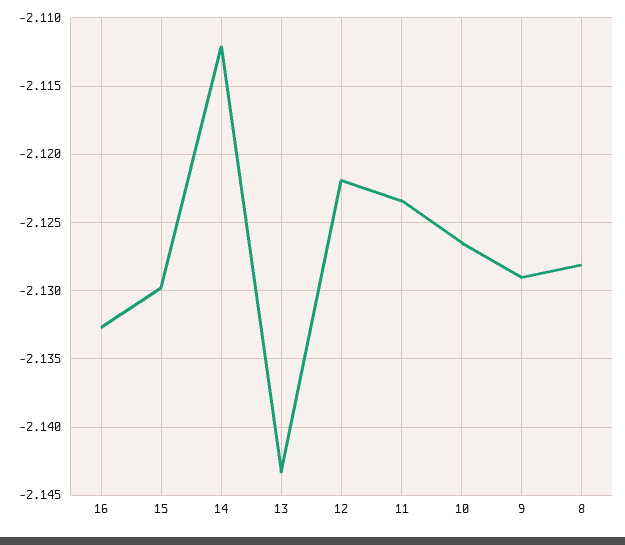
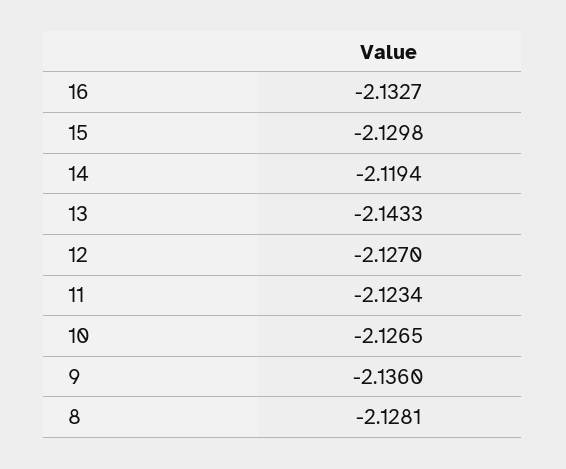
  {
    "16": -2.1327,
    "15": -2.1298,
-   "14": -2.112,
+   "14": -2.1194,
    "13": -2.1433,
-   "12": -2.122,
+   "12": -2.127,
    "11": -2.1234,
    "10": -2.1265,
-   "9": -2.129,
+   "9": -2.136,
    "8": -2.1281
  }

